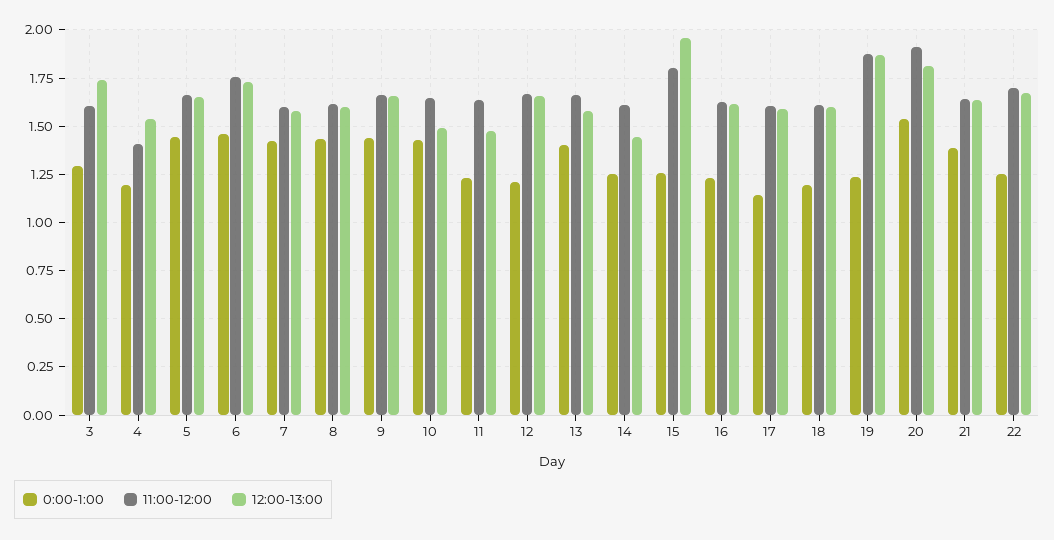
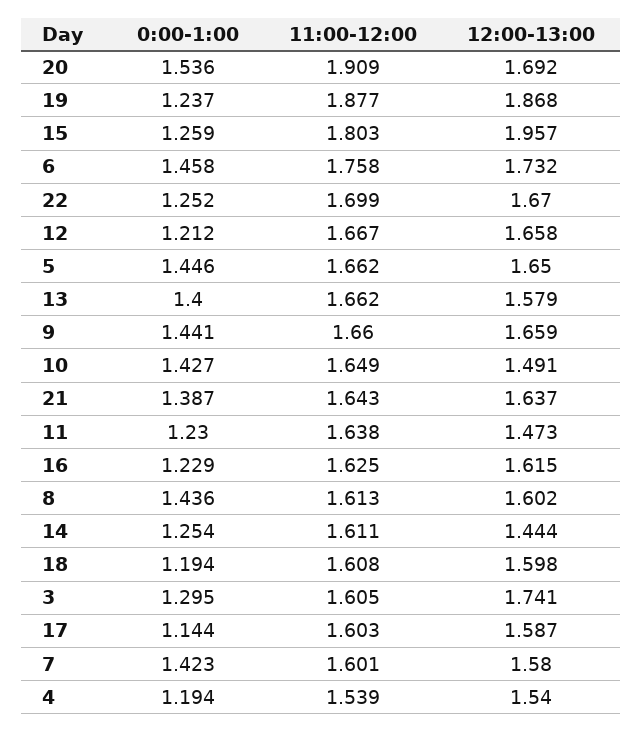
  {
    "0:00-1:00": {
      "3": 1.295,
      "4": 1.194,
      "5": 1.446,
      "6": 1.458,
      "7": 1.423,
      "8": 1.436,
      "9": 1.441,
      "10": 1.427,
      "11": 1.23,
      "12": 1.212,
      "13": 1.4,
      "14": 1.254,
      "15": 1.259,
      "16": 1.229,
      "17": 1.144,
      "18": 1.194,
      "19": 1.237,
      "20": 1.536,
      "21": 1.387,
      "22": 1.252
    },
    "11:00-12:00": {
      "3": 1.605,
-     "4": 1.4,
+     "4": 1.539,
      "5": 1.662,
      "6": 1.758,
      "7": 1.601,
      "8": 1.613,
      "9": 1.66,
      "10": 1.649,
      "11": 1.638,
      "12": 1.667,
      "13": 1.662,
      "14": 1.611,
      "15": 1.803,
      "16": 1.625,
      "17": 1.603,
      "18": 1.608,
      "19": 1.877,
      "20": 1.909,
      "21": 1.643,
      "22": 1.699
    },
    "12:00-13:00": {
      "3": 1.741,
      "4": 1.54,
      "5": 1.65,
      "6": 1.732,
      "7": 1.58,
      "8": 1.602,
      "9": 1.659,
      "10": 1.491,
      "11": 1.473,
      "12": 1.658,
      "13": 1.579,
      "14": 1.444,
      "15": 1.957,
      "16": 1.615,
      "17": 1.587,
      "18": 1.598,
      "19": 1.868,
-     "20": 1.8,
+     "20": 1.692,
      "21": 1.637,
      "22": 1.67
    }
  }

